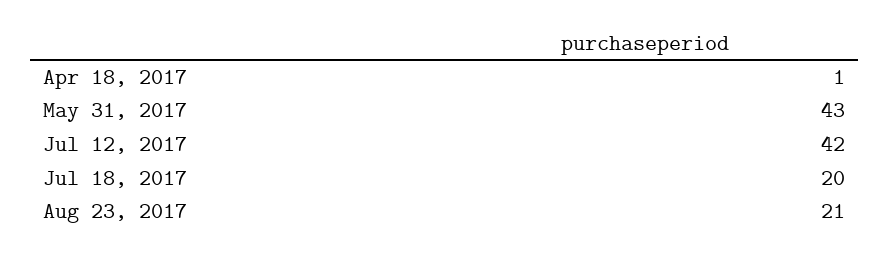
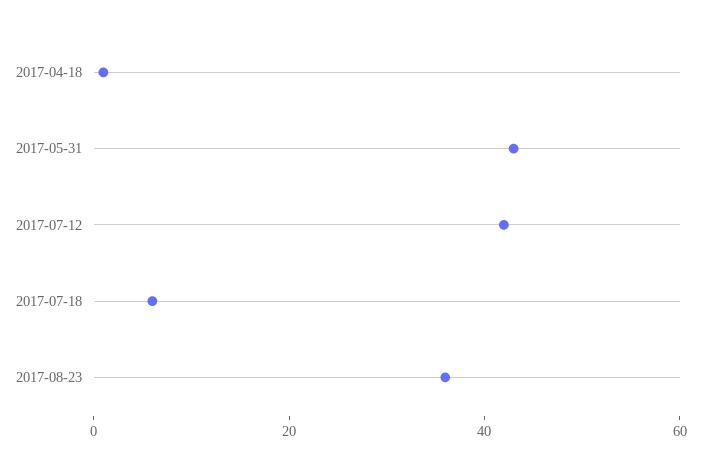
  {
    "Apr 18, 2017": 1,
    "May 31, 2017": 43,
    "Jul 12, 2017": 42,
-   "Jul 18, 2017": 20,
+   "Jul 18, 2017": 5,
-   "Aug 23, 2017": 21
+   "Aug 23, 2017": 35
  }

